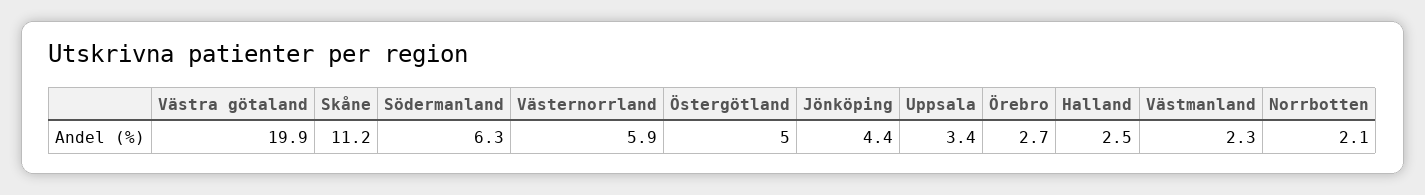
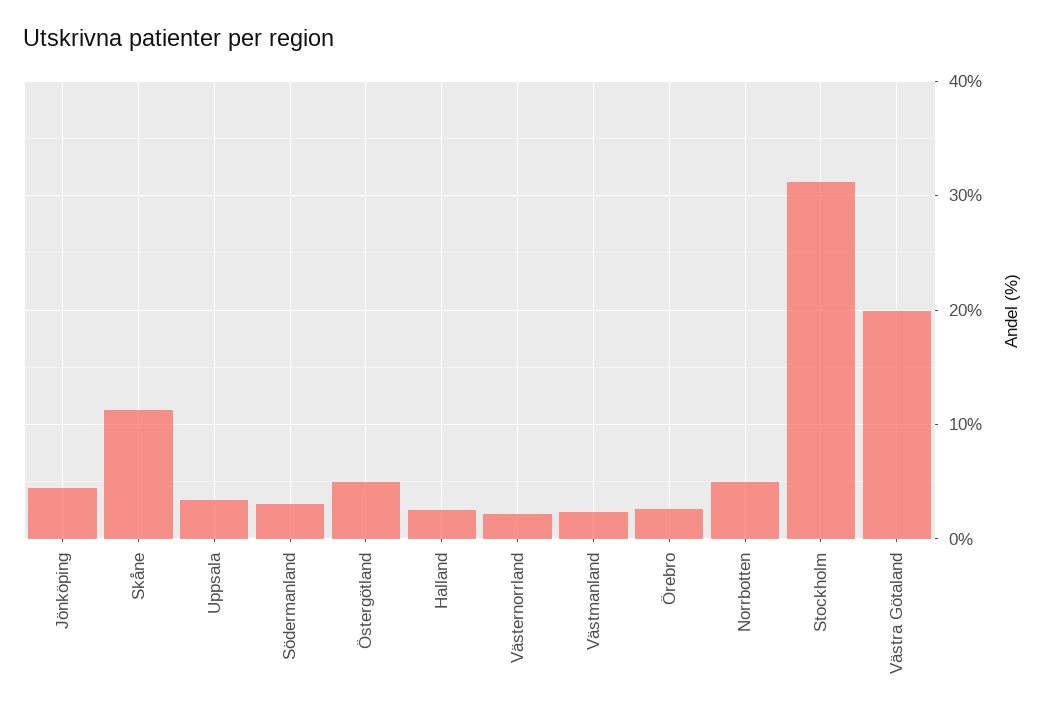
  {
    "Västra götaland": 19.9,
    "Skåne": 11.2,
-   "Södermanland": 6.3,
+   "Södermanland": 3,
-   "Västernorrland": 5.9,
+   "Västernorrland": 2,
    "Östergötland": 5,
    "Jönköping": 4.4,
    "Uppsala": 3.4,
    "Örebro": 2.7,
    "Halland": 2.5,
    "Västmanland": 2.3,
-   "Norrbotten": 2.1
+   "Norrbotten": 5,
+   "Stockholm": 31
  }

